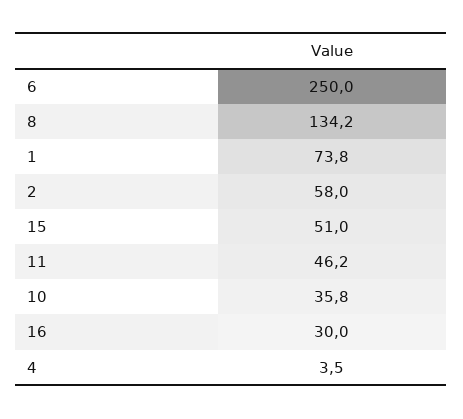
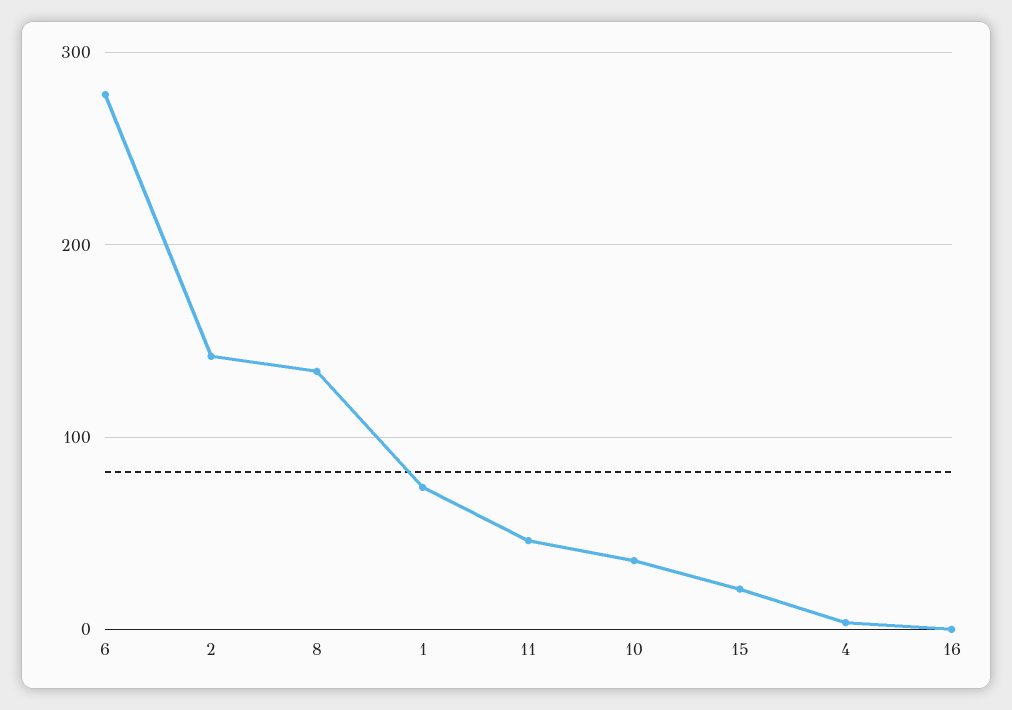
  {
-   "6": 250,
+   "6": 280,
    "8": 134.2,
    "1": 73.8,
-   "2": 58,
+   "2": 140,
-   "15": 51,
+   "15": 20,
    "11": 46.2,
    "10": 35.8,
-   "16": 30,
+   "16": 0,
    "4": 3.5
  }

